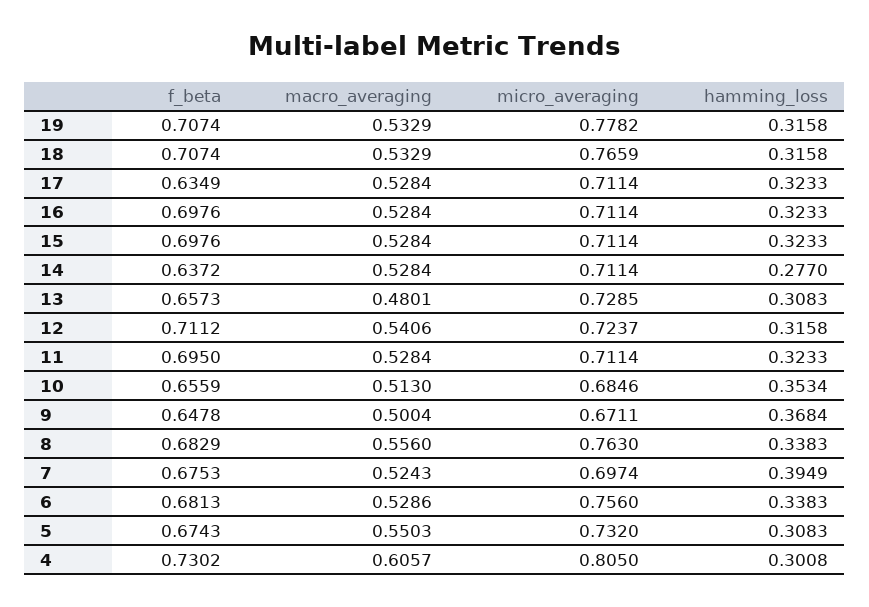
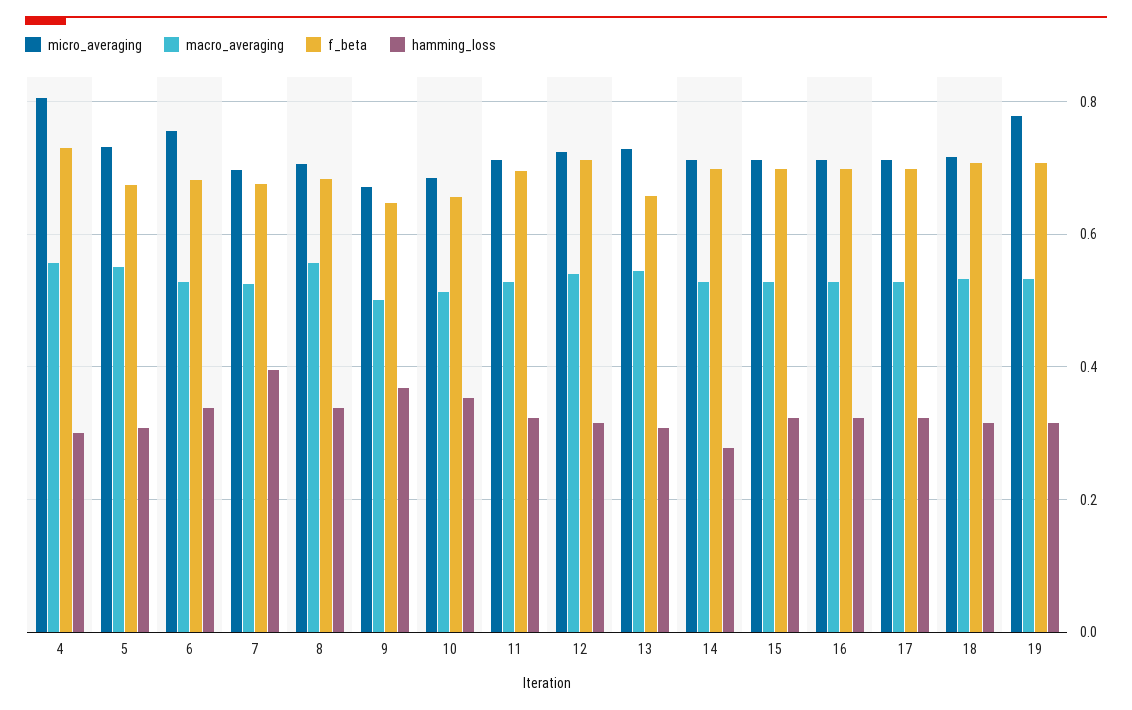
  {
    "f_beta": {
      "19": 0.7074,
      "18": 0.7074,
-     "17": 0.6349,
+     "17": 0.7,
      "16": 0.6976,
      "15": 0.6976,
-     "14": 0.6372,
+     "14": 0.7,
      "13": 0.6573,
      "12": 0.7112,
      "11": 0.695,
      "10": 0.6559,
      "9": 0.6478,
      "8": 0.6829,
      "7": 0.6753,
      "6": 0.6813,
      "5": 0.6743,
      "4": 0.7302
    },
    "macro_averaging": {
      "19": 0.5329,
      "18": 0.5329,
      "17": 0.5284,
      "16": 0.5284,
      "15": 0.5284,
      "14": 0.5284,
-     "13": 0.4801,
+     "13": 0.54,
      "12": 0.5406,
      "11": 0.5284,
      "10": 0.513,
      "9": 0.5004,
      "8": 0.556,
      "7": 0.5243,
      "6": 0.5286,
      "5": 0.5503,
-     "4": 0.6057
+     "4": 0.56
    },
    "micro_averaging": {
      "19": 0.7782,
-     "18": 0.7659,
+     "18": 0.72,
      "17": 0.7114,
      "16": 0.7114,
      "15": 0.7114,
      "14": 0.7114,
      "13": 0.7285,
      "12": 0.7237,
      "11": 0.7114,
      "10": 0.6846,
      "9": 0.6711,
-     "8": 0.763,
+     "8": 0.7,
      "7": 0.6974,
      "6": 0.756,
      "5": 0.732,
      "4": 0.805
    },
    "hamming_loss": {
      "19": 0.3158,
      "18": 0.3158,
      "17": 0.3233,
      "16": 0.3233,
      "15": 0.3233,
      "14": 0.277,
      "13": 0.3083,
      "12": 0.3158,
      "11": 0.3233,
      "10": 0.3534,
      "9": 0.3684,
      "8": 0.3383,
      "7": 0.3949,
      "6": 0.3383,
      "5": 0.3083,
      "4": 0.3008
    }
  }

